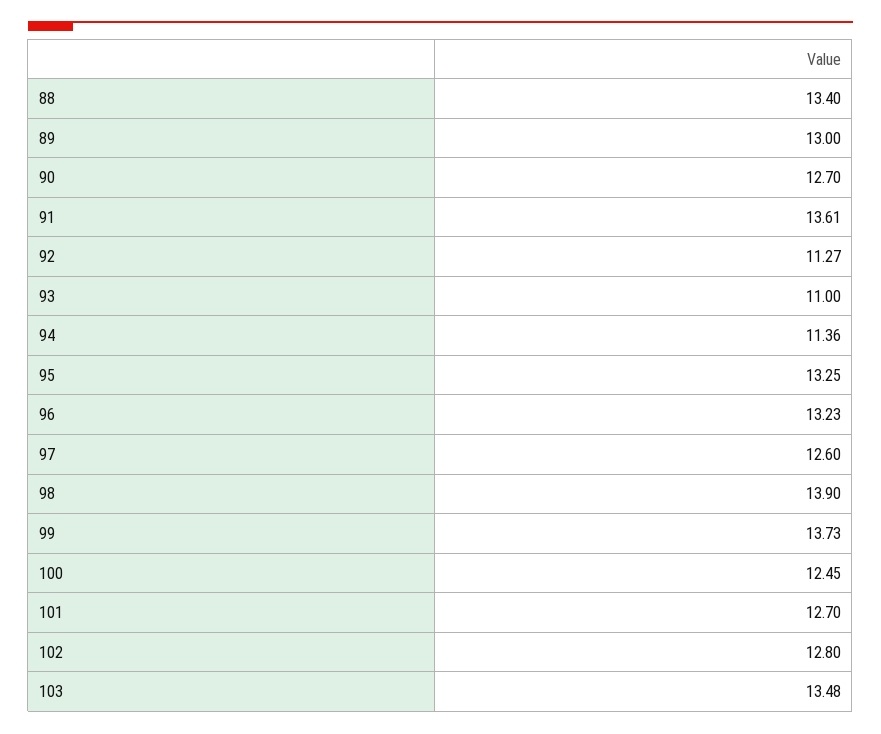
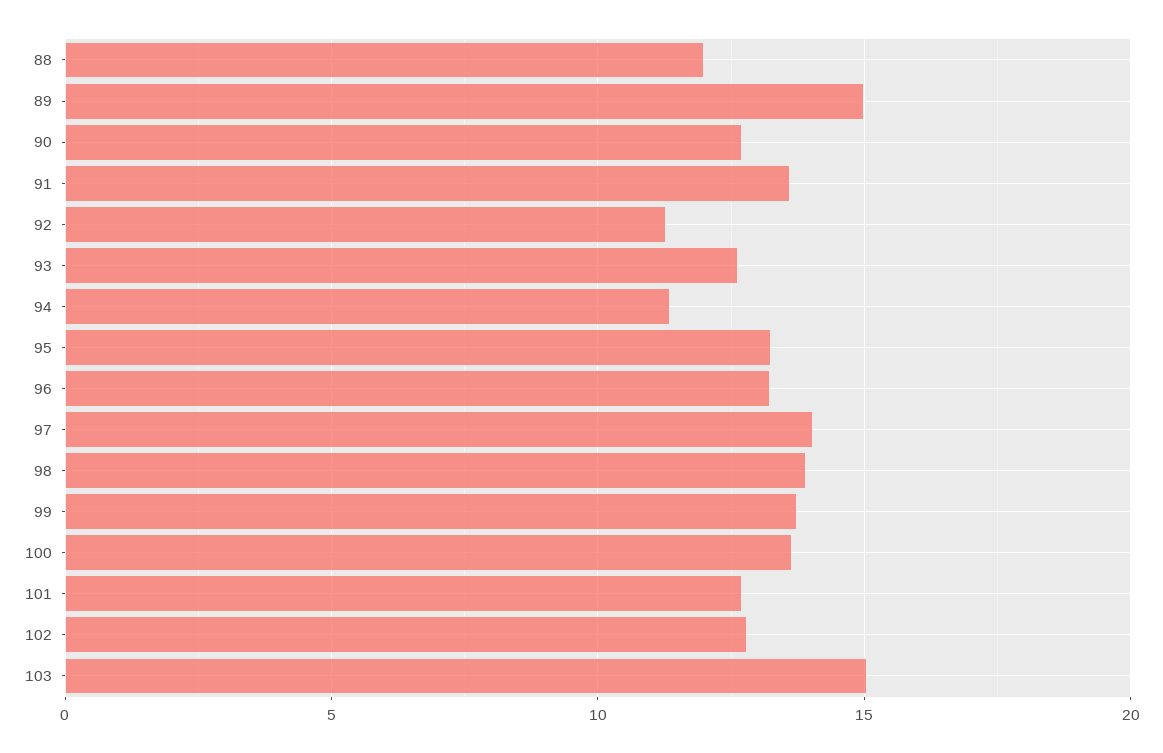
  {
-   "88": 13.4,
+   "88": 12,
-   "89": 13,
+   "89": 15,
    "90": 12.7,
    "91": 13.61,
    "92": 11.27,
-   "93": 11,
+   "93": 12.5,
    "94": 11.36,
    "95": 13.25,
    "96": 13.23,
-   "97": 12.6,
+   "97": 14,
    "98": 13.9,
    "99": 13.73,
-   "100": 12.45,
+   "100": 13.5,
    "101": 12.7,
    "102": 12.8,
-   "103": 13.48
+   "103": 15
  }

